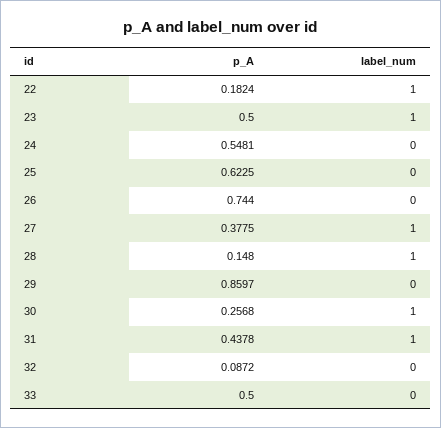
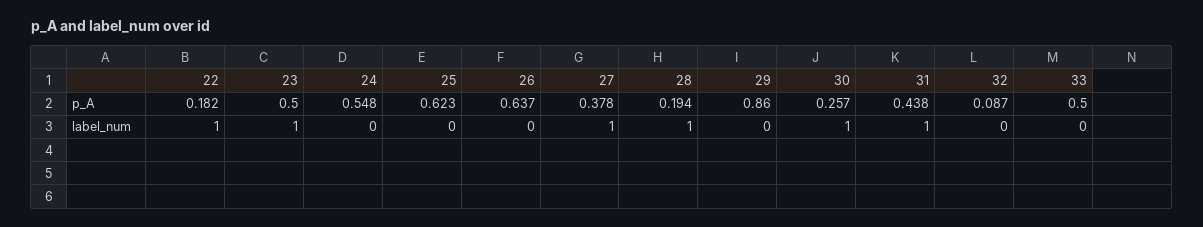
  {
    "p_A": {
      "22": 0.1824,
      "23": 0.5,
      "24": 0.5481,
      "25": 0.6225,
-     "26": 0.744,
+     "26": 0.637,
      "27": 0.3775,
-     "28": 0.148,
+     "28": 0.194,
      "29": 0.8597,
      "30": 0.2568,
      "31": 0.4378,
      "32": 0.0872,
      "33": 0.5
    },
    "label_num": {
      "22": 1,
      "23": 1,
      "24": 0,
      "25": 0,
      "26": 0,
      "27": 1,
      "28": 1,
      "29": 0,
      "30": 1,
      "31": 1,
      "32": 0,
      "33": 0
    }
  }

